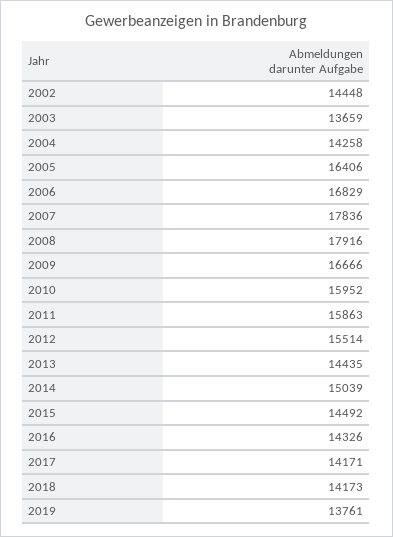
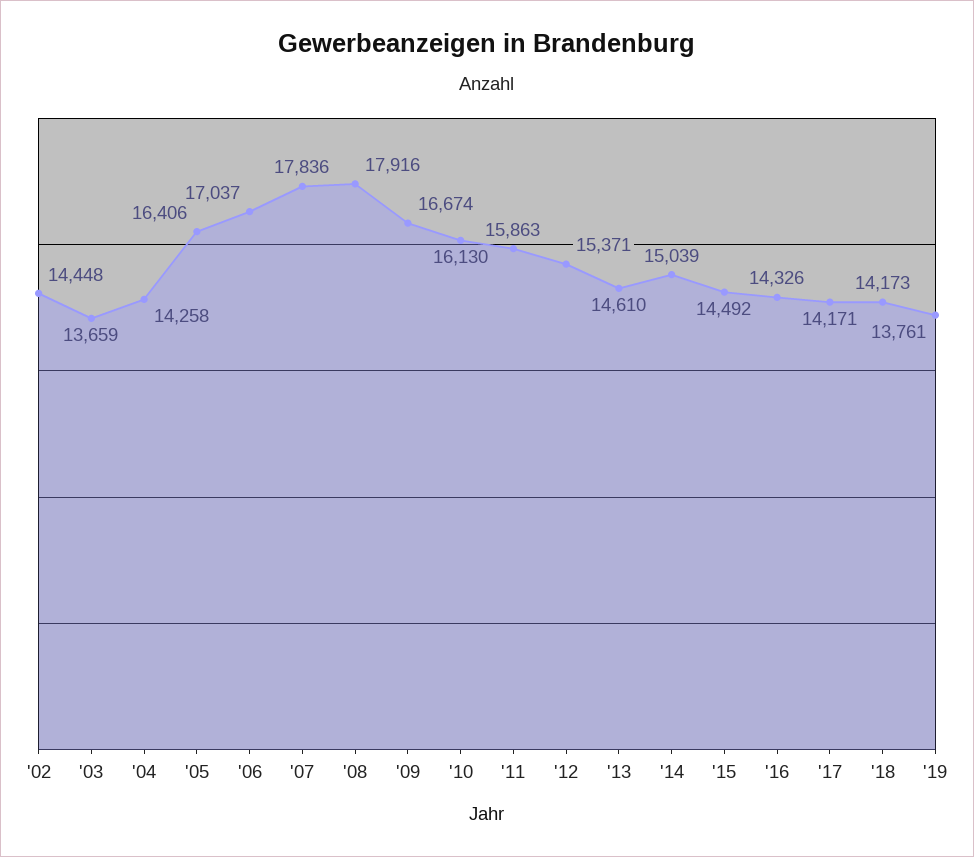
  {
    "2002": 14448,
    "2003": 13659,
    "2004": 14258,
    "2005": 16406,
-   "2006": 16829,
+   "2006": 17037,
    "2007": 17836,
    "2008": 17916,
-   "2009": 16666,
+   "2009": 16674,
-   "2010": 15952,
+   "2010": 16130,
    "2011": 15863,
-   "2012": 15514,
+   "2012": 15371,
-   "2013": 14435,
+   "2013": 14610,
    "2014": 15039,
    "2015": 14492,
    "2016": 14326,
    "2017": 14171,
    "2018": 14173,
    "2019": 13761
  }

